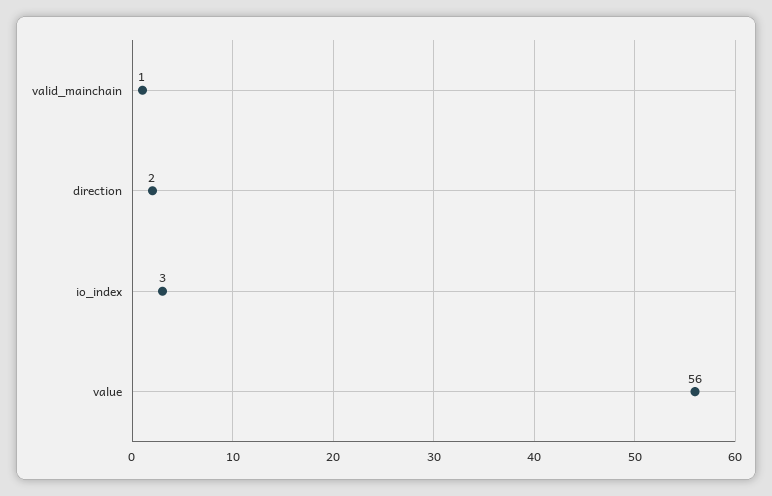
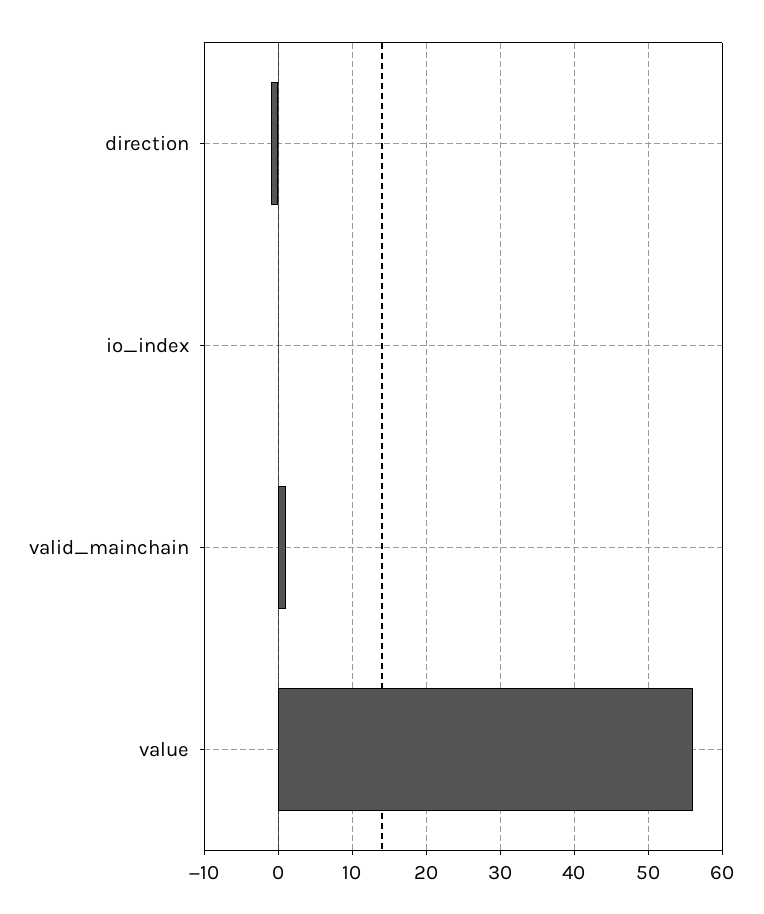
  {
    "valid_mainchain": 1,
-   "direction": 2,
+   "direction": -1,
-   "io_index": 3,
+   "io_index": 0,
    "value": 56
  }

